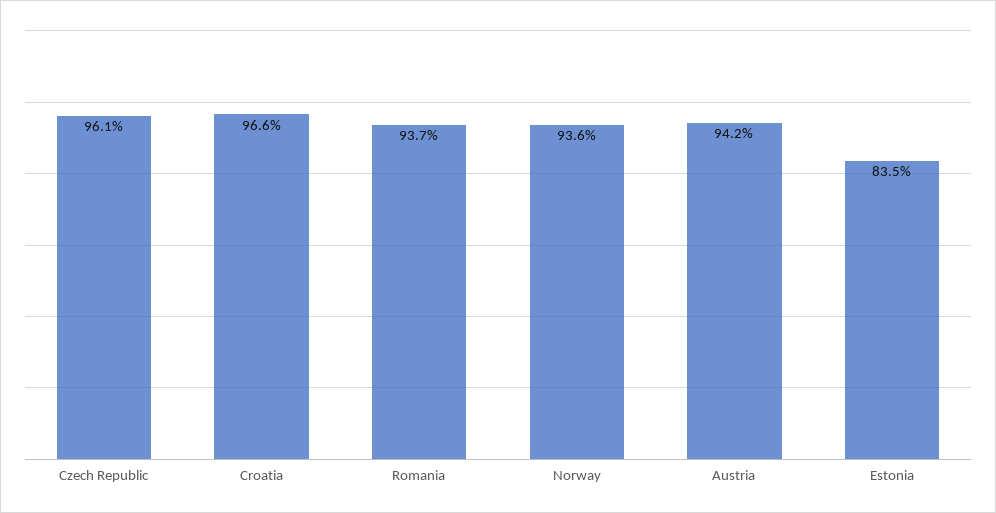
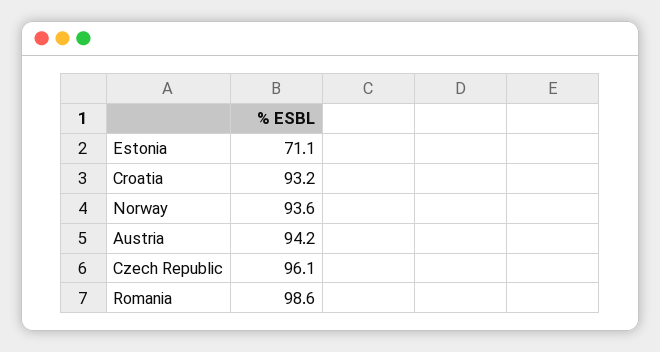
  {
    "Czech Republic": 96.1,
-   "Croatia": 96.6,
+   "Croatia": 93.2,
-   "Romania": 93.7,
+   "Romania": 98.6,
    "Norway": 93.6,
    "Austria": 94.2,
-   "Estonia": 83.5
+   "Estonia": 71.1
  }

